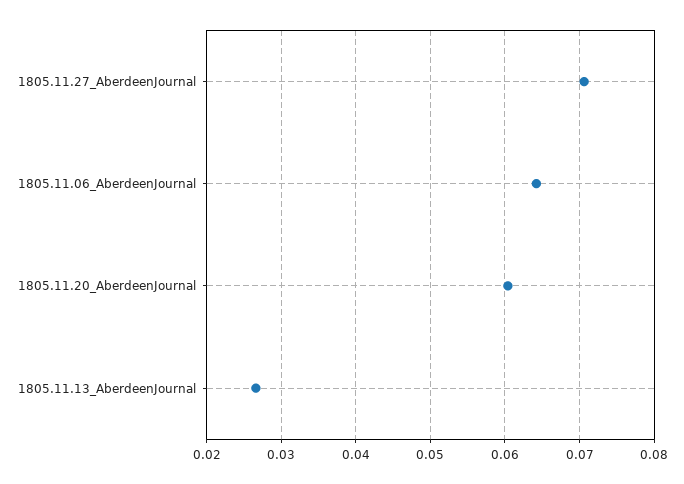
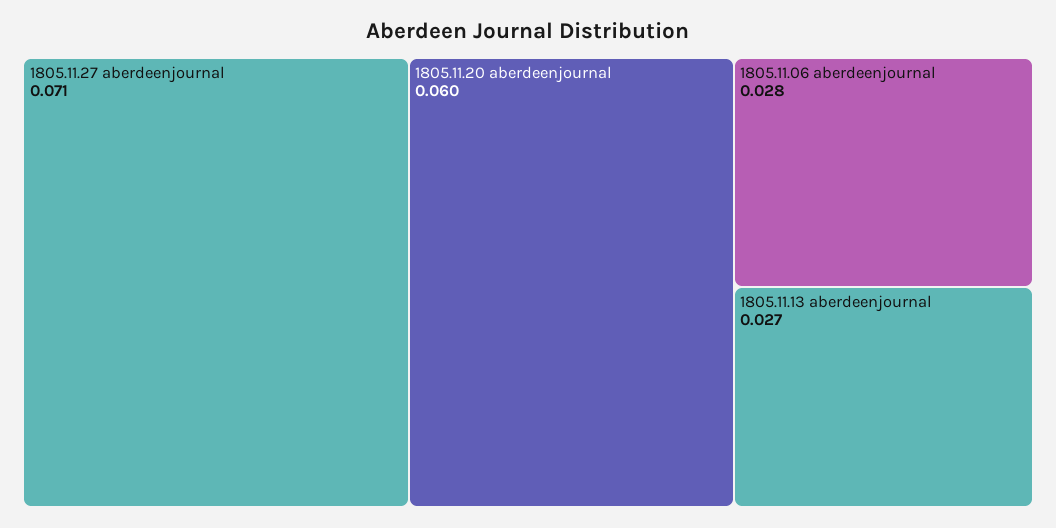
  {
    "1805.11.27_AberdeenJournal": 0.071,
-   "1805.11.06_AberdeenJournal": 0.064,
+   "1805.11.06_AberdeenJournal": 0.028,
    "1805.11.20_AberdeenJournal": 0.06,
    "1805.11.13_AberdeenJournal": 0.027
  }

